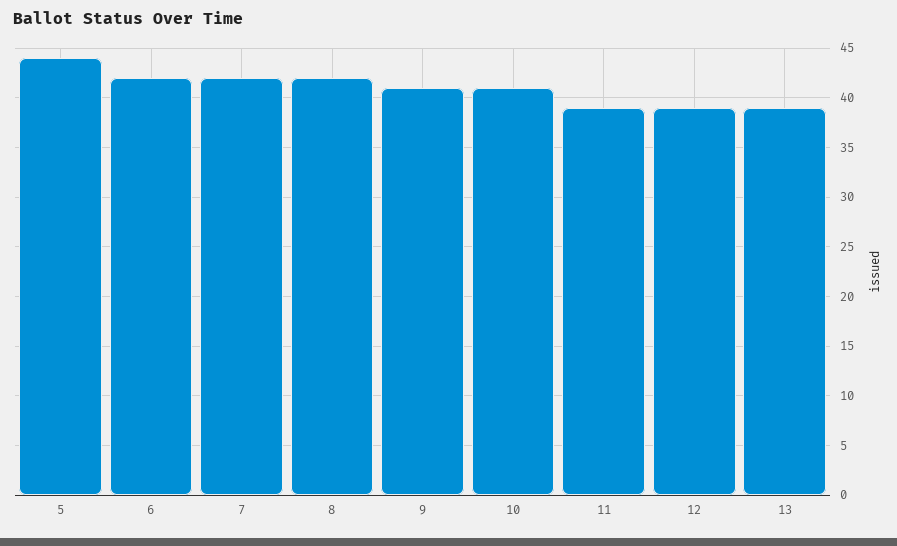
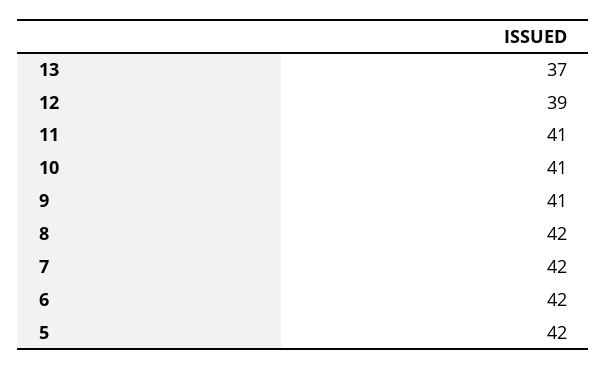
  {
-   "5": 44,
+   "5": 42,
    "6": 42,
    "7": 42,
    "8": 42,
    "9": 41,
    "10": 41,
-   "11": 39,
+   "11": 41,
    "12": 39,
-   "13": 39
+   "13": 37
  }

